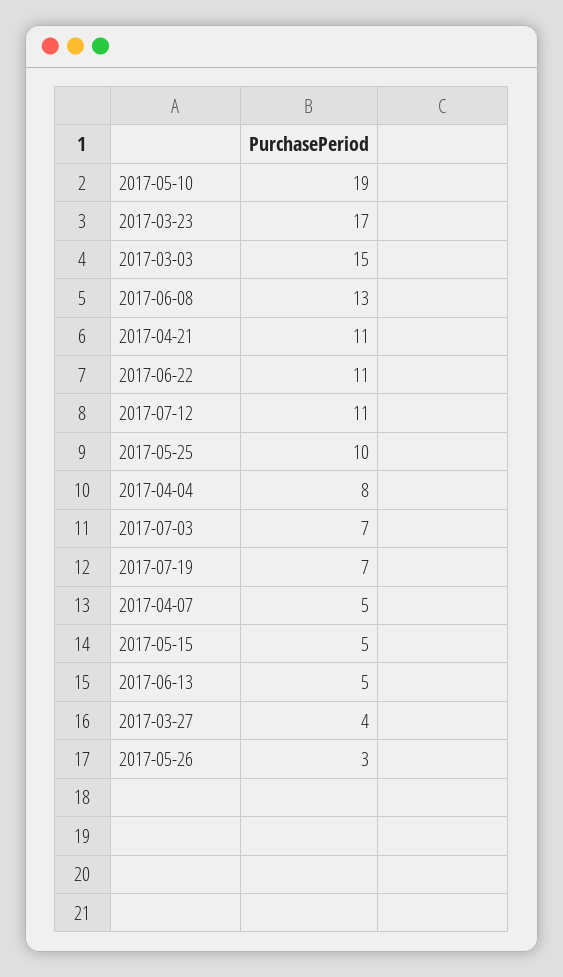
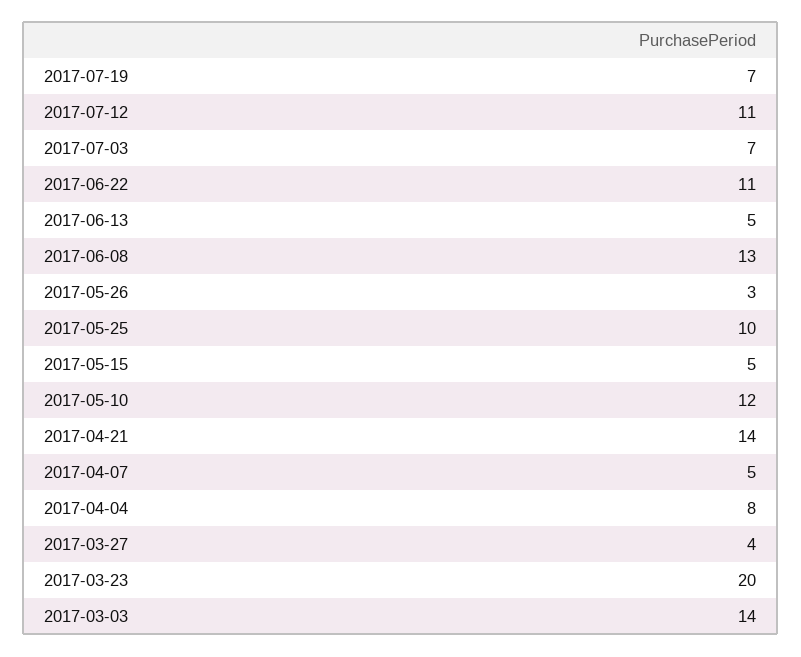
  {
-   "2017-05-10": 19,
+   "2017-05-10": 12,
-   "2017-03-23": 17,
+   "2017-03-23": 20,
-   "2017-03-03": 15,
+   "2017-03-03": 14,
    "2017-06-08": 13,
-   "2017-04-21": 11,
+   "2017-04-21": 14,
    "2017-06-22": 11,
    "2017-07-12": 11,
    "2017-05-25": 10,
    "2017-04-04": 8,
    "2017-07-03": 7,
    "2017-07-19": 7,
    "2017-04-07": 5,
    "2017-05-15": 5,
    "2017-06-13": 5,
    "2017-03-27": 4,
    "2017-05-26": 3
  }

